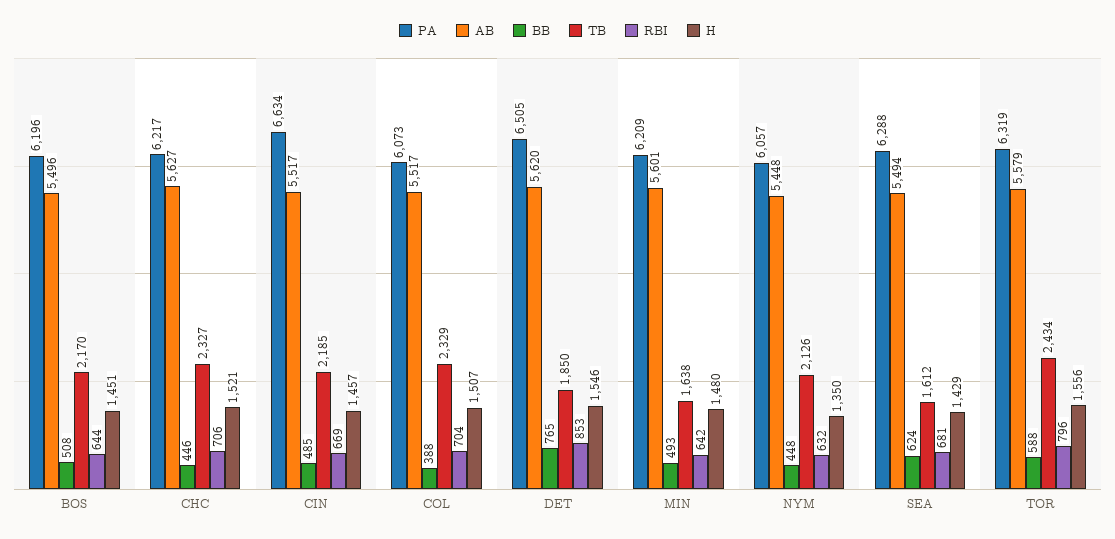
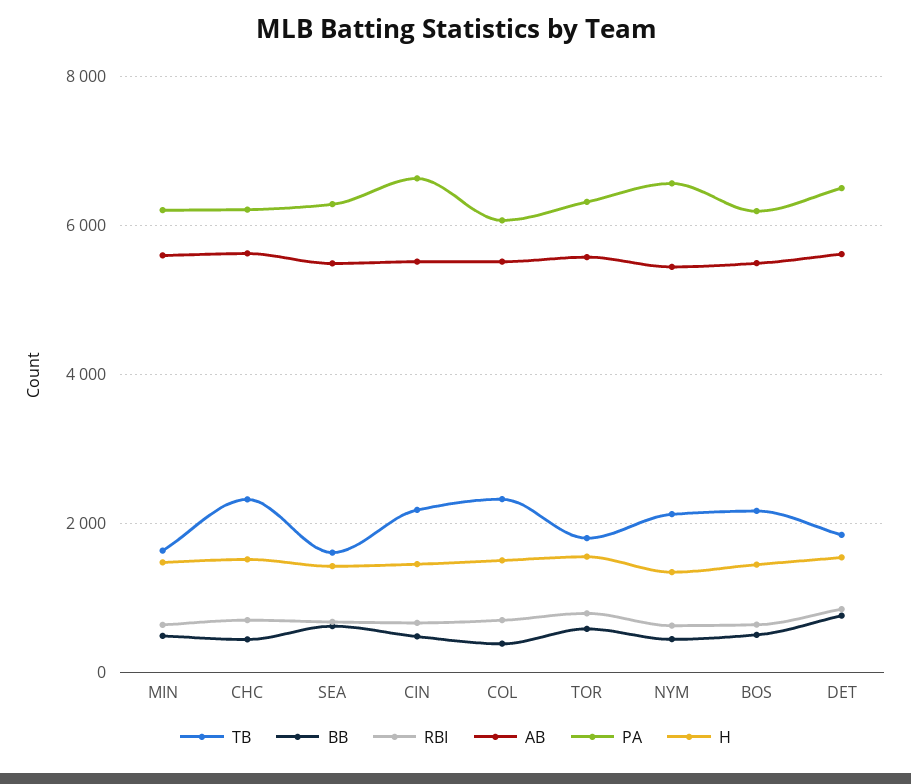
  {
    "PA": {
      "BOS": 6196,
      "CHC": 6217,
      "CIN": 6634,
      "COL": 6073,
      "DET": 6505,
      "MIN": 6209,
-     "NYM": 6057,
+     "NYM": 6600,
      "SEA": 6288,
      "TOR": 6319
    },
    "AB": {
      "BOS": 5496,
      "CHC": 5627,
      "CIN": 5517,
      "COL": 5517,
      "DET": 5620,
      "MIN": 5601,
      "NYM": 5448,
      "SEA": 5494,
      "TOR": 5579
    },
    "BB": {
      "BOS": 508,
      "CHC": 446,
      "CIN": 485,
      "COL": 388,
      "DET": 765,
      "MIN": 493,
      "NYM": 448,
      "SEA": 624,
      "TOR": 588
    },
    "TB": {
      "BOS": 2170,
      "CHC": 2327,
      "CIN": 2185,
      "COL": 2329,
      "DET": 1850,
      "MIN": 1638,
      "NYM": 2126,
      "SEA": 1612,
-     "TOR": 2434
+     "TOR": 1800
    },
    "RBI": {
      "BOS": 644,
      "CHC": 706,
      "CIN": 669,
      "COL": 704,
      "DET": 853,
      "MIN": 642,
      "NYM": 632,
      "SEA": 681,
      "TOR": 796
    },
    "H": {
      "BOS": 1451,
      "CHC": 1521,
      "CIN": 1457,
      "COL": 1507,
      "DET": 1546,
      "MIN": 1480,
      "NYM": 1350,
      "SEA": 1429,
      "TOR": 1556
    }
  }

